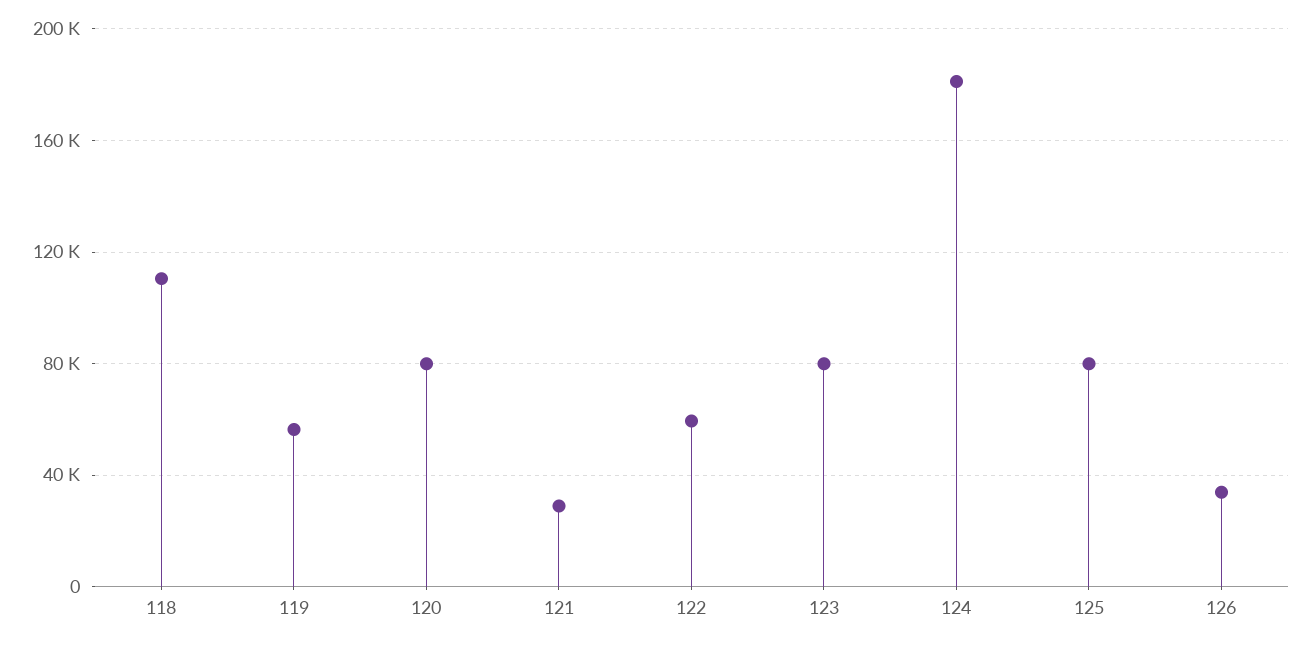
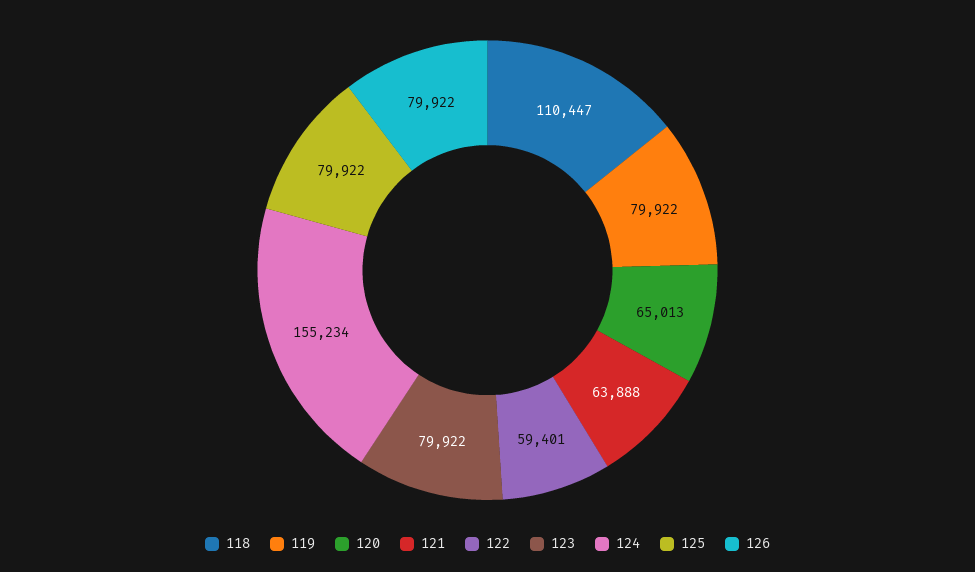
  {
    "118": 110447,
-   "119": 55000,
+   "119": 79922,
-   "120": 80000,
+   "120": 65013,
-   "121": 30000,
+   "121": 63888,
    "122": 59401,
    "123": 79922,
-   "124": 180000,
+   "124": 155234,
    "125": 79922,
-   "126": 35000
+   "126": 79922
  }

